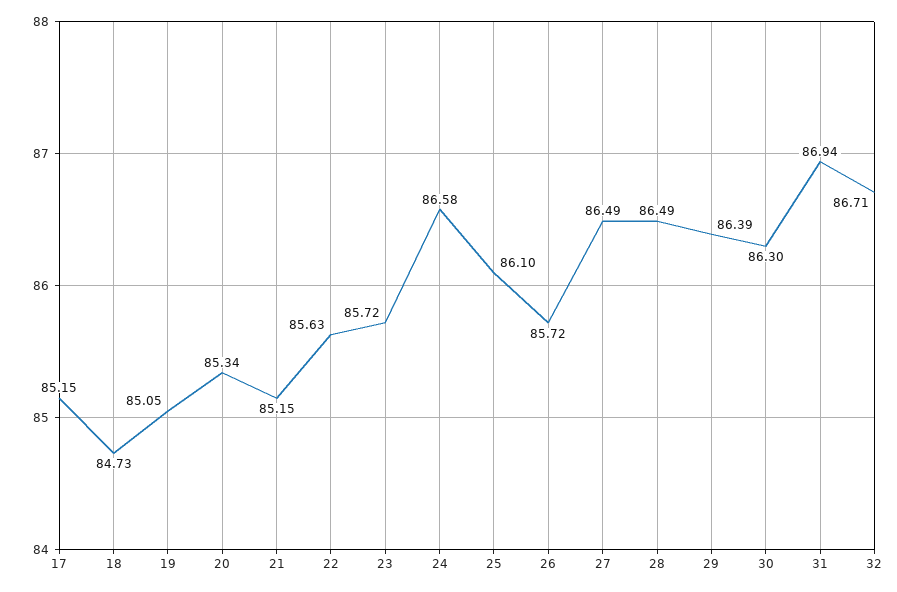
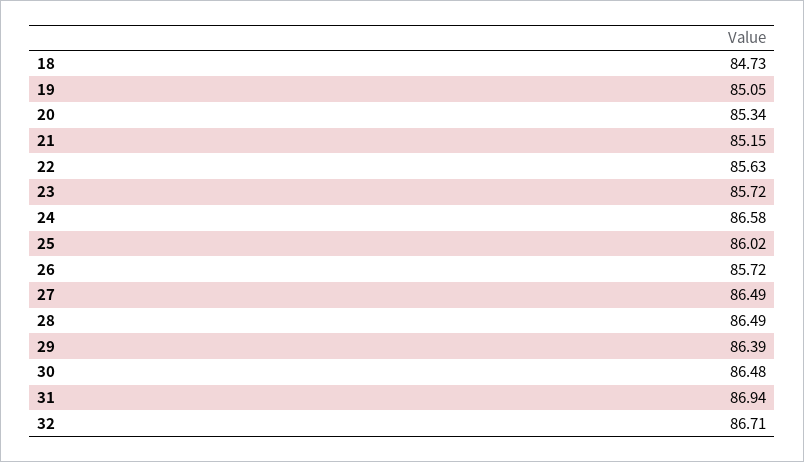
  {
-   "17": 85.15,
    "18": 84.73,
    "19": 85.05,
    "20": 85.34,
    "21": 85.15,
    "22": 85.63,
    "23": 85.72,
    "24": 86.58,
-   "25": 86.1,
+   "25": 86.02,
    "26": 85.72,
    "27": 86.49,
    "28": 86.49,
    "29": 86.39,
-   "30": 86.3,
+   "30": 86.48,
    "31": 86.94,
    "32": 86.71
  }

